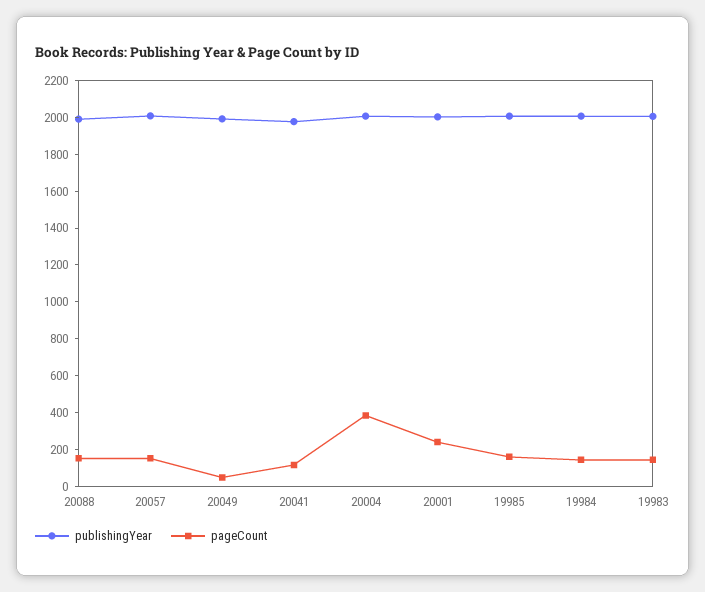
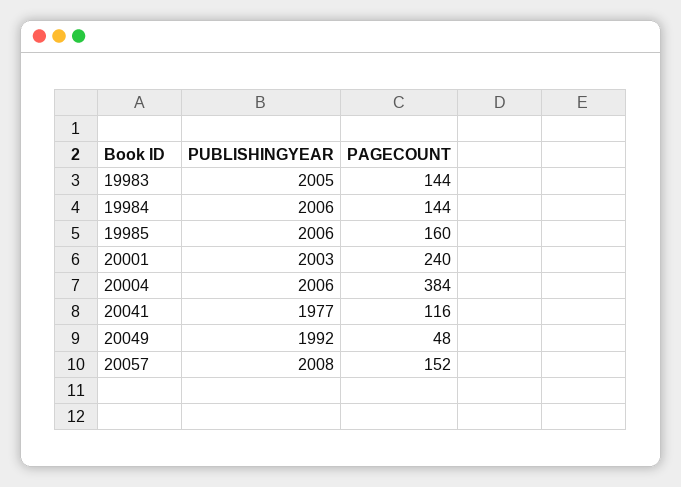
  {
    "publishingYear": {
-     "20088": 2000,
      "20057": 2008,
      "20049": 1992,
      "20041": 1977,
      "20004": 2006,
      "20001": 2003,
      "19985": 2006,
      "19984": 2006,
      "19983": 2005
    },
    "pageCount": {
-     "20088": 150,
      "20057": 152,
      "20049": 48,
      "20041": 116,
      "20004": 384,
      "20001": 240,
      "19985": 160,
      "19984": 144,
      "19983": 144
    }
  }

